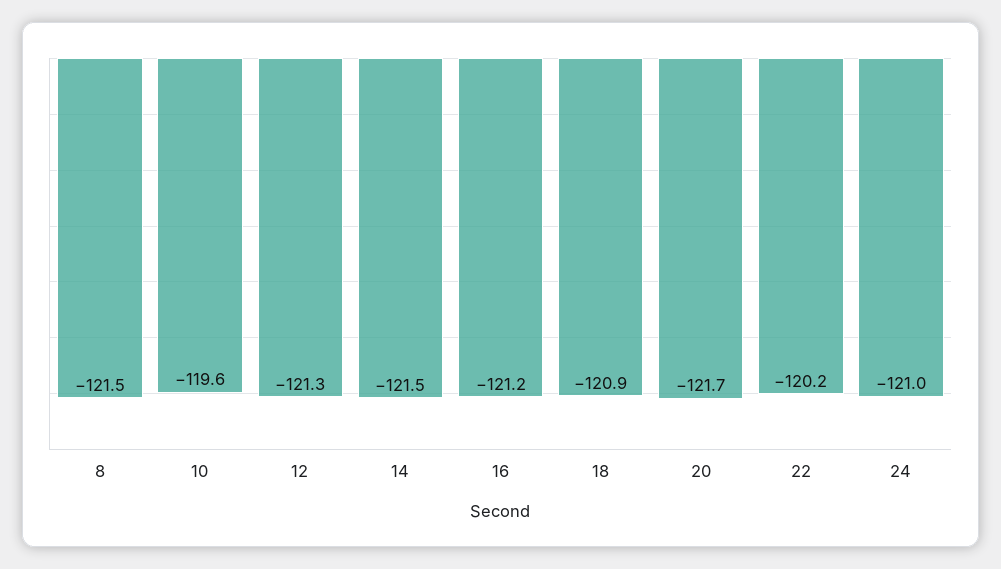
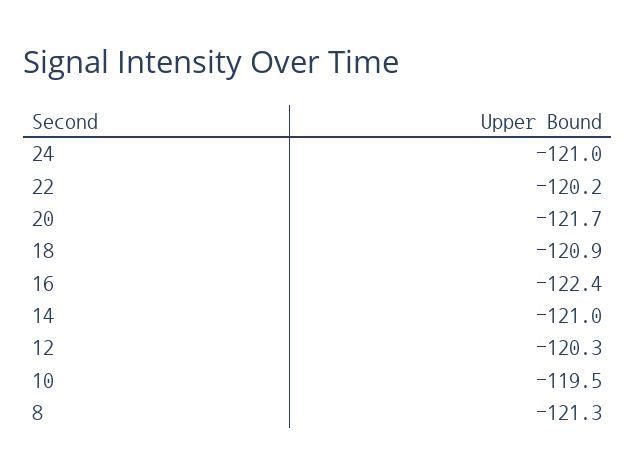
  {
-   "8": -121.5,
+   "8": -121.3,
-   "10": -119.6,
+   "10": -119.5,
-   "12": -121.3,
+   "12": -120.3,
-   "14": -121.5,
+   "14": -121,
-   "16": -121.2,
+   "16": -122.4,
    "18": -120.9,
    "20": -121.7,
    "22": -120.2,
    "24": -121
  }

